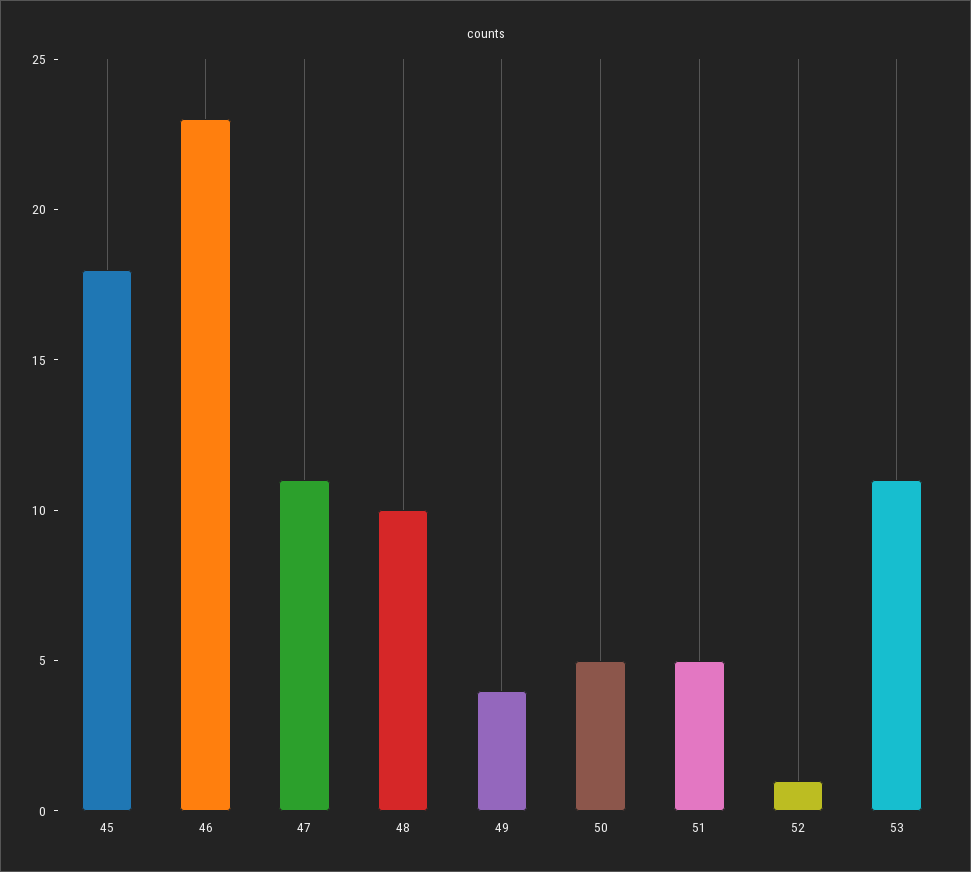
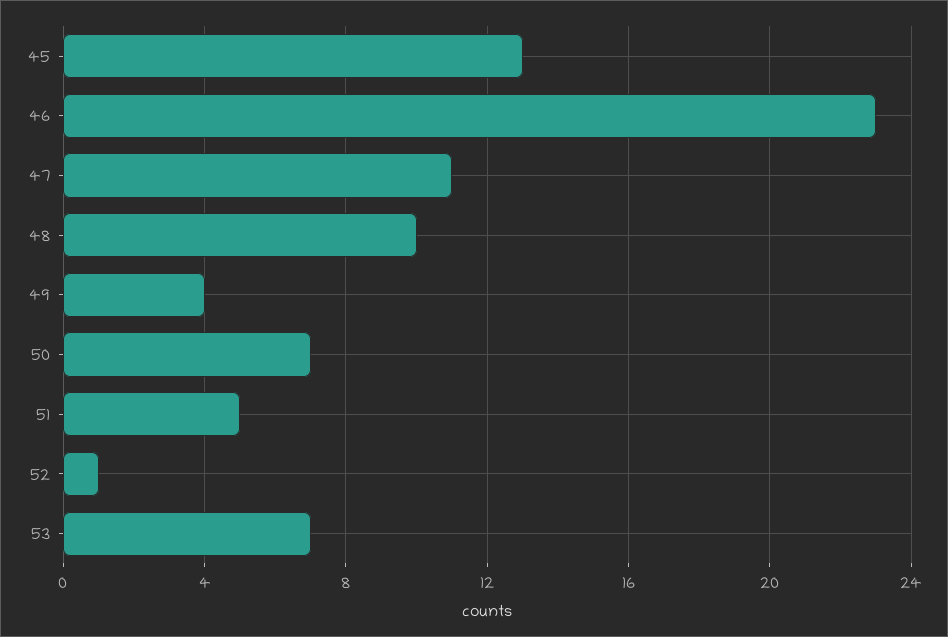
  {
-   "45": 18,
+   "45": 13,
    "46": 23,
    "47": 11,
    "48": 10,
    "49": 4,
-   "50": 5,
+   "50": 7,
    "51": 5,
    "52": 1,
-   "53": 11
+   "53": 7
  }

